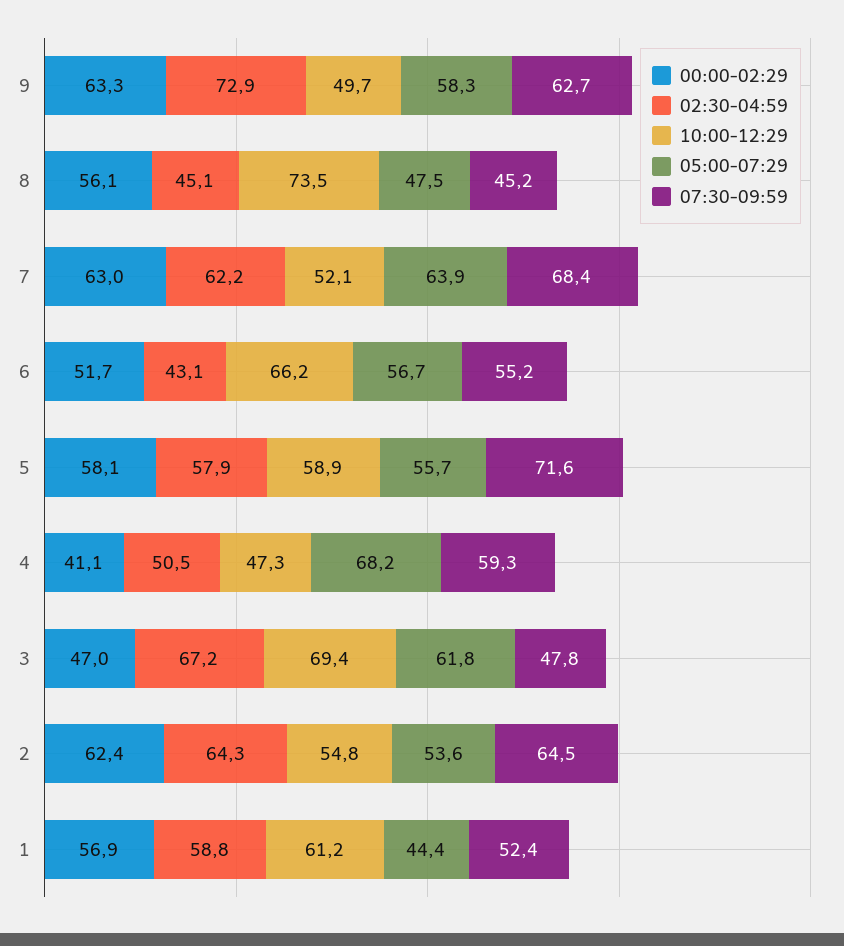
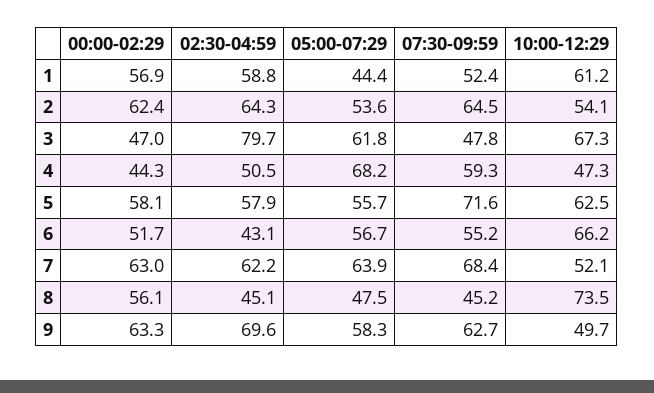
  {
    "00:00-02:29": {
      "9": 63.3,
      "8": 56.1,
      "7": 63,
      "6": 51.7,
      "5": 58.1,
-     "4": 41.1,
+     "4": 44.3,
      "3": 47,
      "2": 62.4,
      "1": 56.9
    },
    "02:30-04:59": {
-     "9": 72.9,
+     "9": 69.6,
      "8": 45.1,
      "7": 62.2,
      "6": 43.1,
      "5": 57.9,
      "4": 50.5,
-     "3": 67.2,
+     "3": 79.7,
      "2": 64.3,
      "1": 58.8
    },
    "10:00-12:29": {
      "9": 49.7,
      "8": 73.5,
      "7": 52.1,
      "6": 66.2,
-     "5": 58.9,
+     "5": 62.5,
      "4": 47.3,
-     "3": 69.4,
+     "3": 67.3,
-     "2": 54.8,
+     "2": 54.1,
      "1": 61.2
    },
    "05:00-07:29": {
      "9": 58.3,
      "8": 47.5,
      "7": 63.9,
      "6": 56.7,
      "5": 55.7,
      "4": 68.2,
      "3": 61.8,
      "2": 53.6,
      "1": 44.4
    },
    "07:30-09:59": {
      "9": 62.7,
      "8": 45.2,
      "7": 68.4,
      "6": 55.2,
      "5": 71.6,
      "4": 59.3,
      "3": 47.8,
      "2": 64.5,
      "1": 52.4
    }
  }

